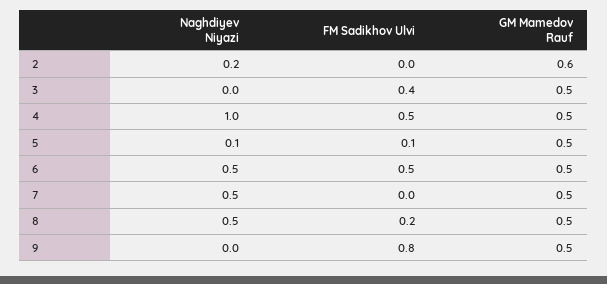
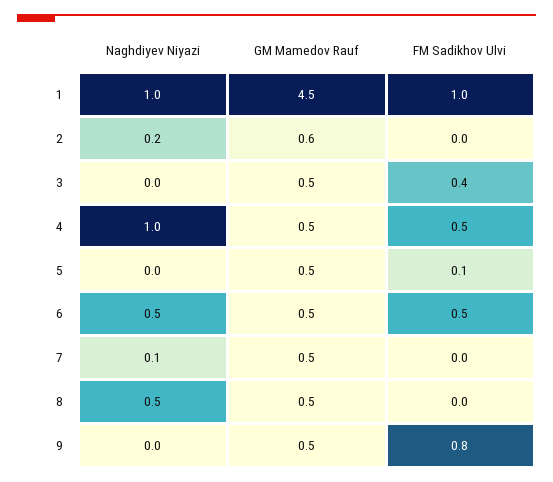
  {
    "Naghdiyev Niyazi": {
      "2": 0.2,
      "3": 0,
      "4": 1,
-     "5": 0.1,
+     "5": 0,
      "6": 0.5,
-     "7": 0.5,
+     "7": 0.1,
      "8": 0.5,
-     "9": 0
+     "9": 0,
+     "1": 1
    },
    "FM Sadikhov Ulvi": {
      "2": 0,
      "3": 0.4,
      "4": 0.5,
      "5": 0.1,
      "6": 0.5,
      "7": 0,
-     "8": 0.2,
+     "8": 0,
-     "9": 0.8
+     "9": 0.8,
+     "1": 1
    },
    "GM Mamedov Rauf": {
      "2": 0.6,
      "3": 0.5,
      "4": 0.5,
      "5": 0.5,
      "6": 0.5,
      "7": 0.5,
      "8": 0.5,
-     "9": 0.5
+     "9": 0.5,
+     "1": 4.5
    }
  }

